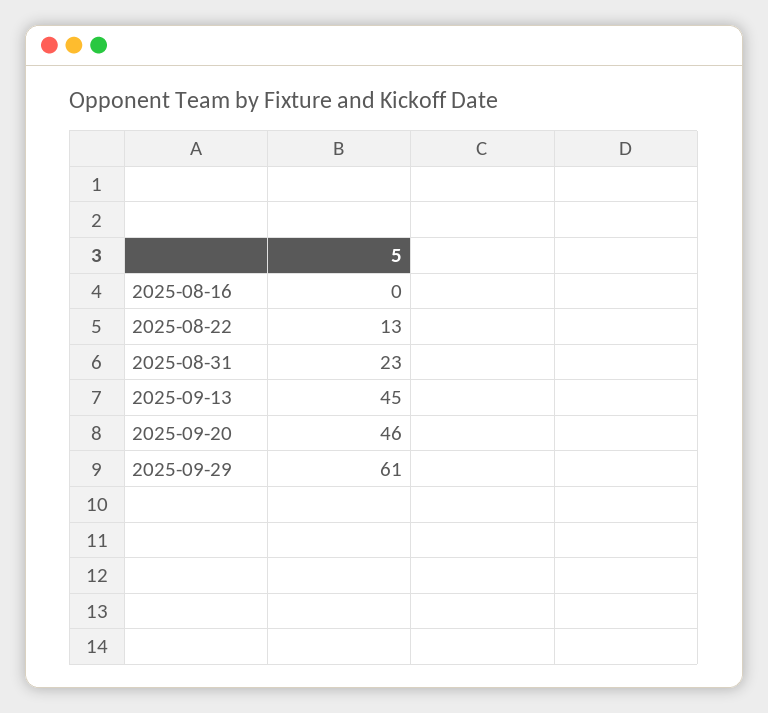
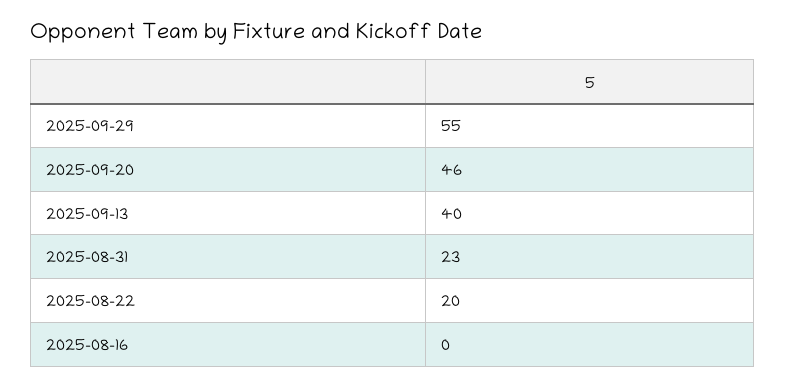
  {
    "2025-08-16": 0,
-   "2025-08-22": 13,
+   "2025-08-22": 20,
    "2025-08-31": 23,
-   "2025-09-13": 45,
+   "2025-09-13": 40,
    "2025-09-20": 46,
-   "2025-09-29": 61
+   "2025-09-29": 55
  }

